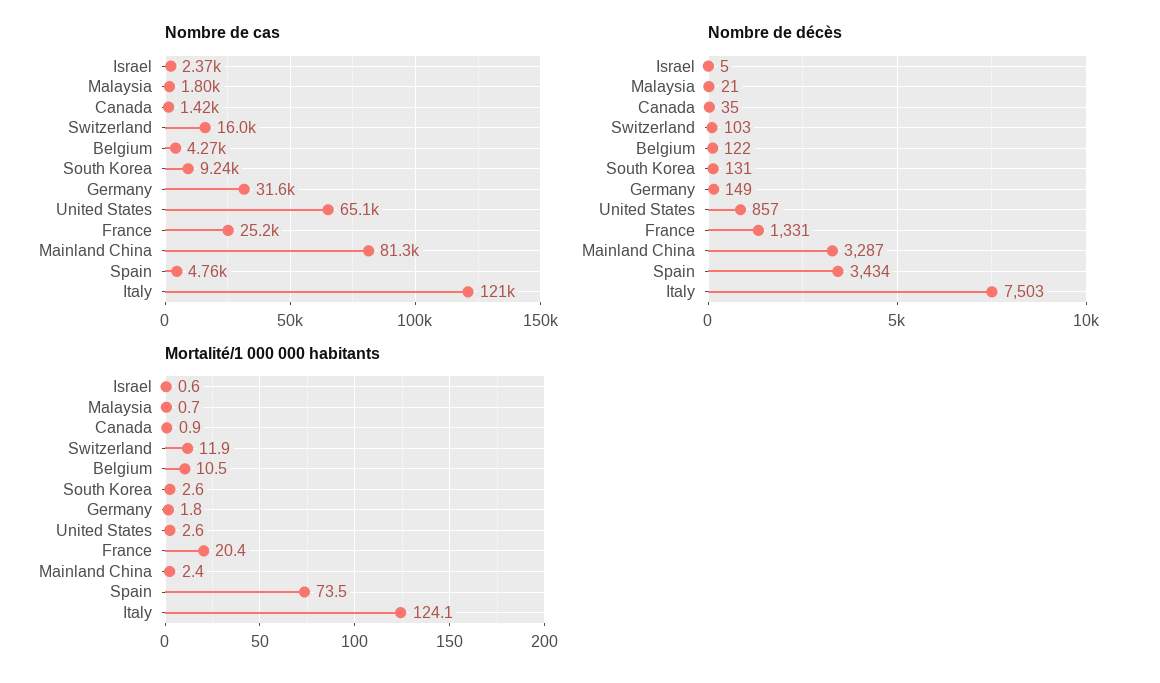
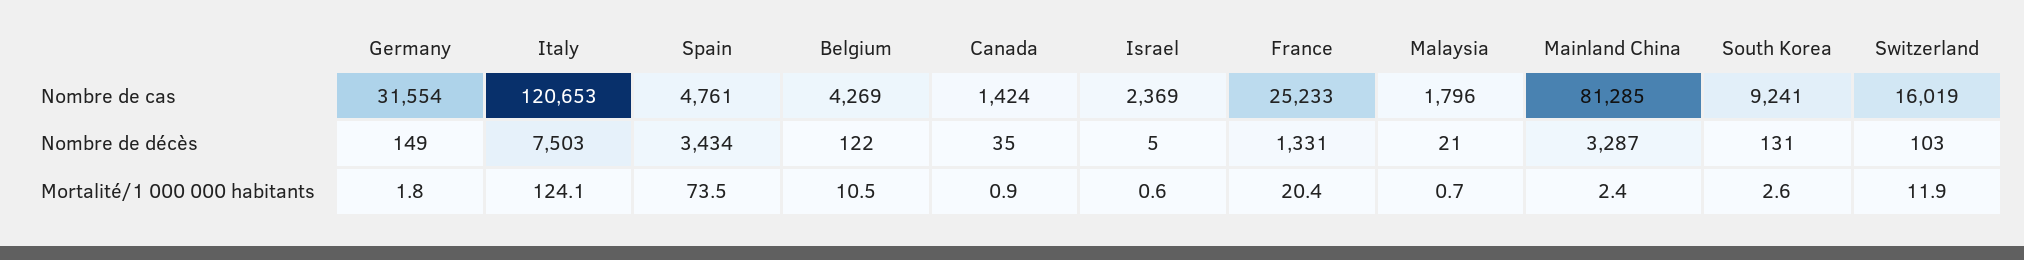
  {
    "Nombre de cas": {
      "Israel": 2369,
      "Malaysia": 1796,
      "Canada": 1424,
      "Switzerland": 16019,
      "Belgium": 4269,
      "South Korea": 9241,
      "Germany": 31554,
-     "United States": 65100,
      "France": 25233,
      "Mainland China": 81285,
      "Spain": 4761,
      "Italy": 120653
    },
    "Nombre de décès": {
      "Israel": 5,
      "Malaysia": 21,
      "Canada": 35,
      "Switzerland": 103,
      "Belgium": 122,
      "South Korea": 131,
      "Germany": 149,
-     "United States": 857,
      "France": 1331,
      "Mainland China": 3287,
      "Spain": 3434,
      "Italy": 7503
    },
    "Mortalité/1 000 000 habitants": {
      "Israel": 0.6,
      "Malaysia": 0.7,
      "Canada": 0.9,
      "Switzerland": 11.9,
      "Belgium": 10.5,
      "South Korea": 2.6,
      "Germany": 1.8,
-     "United States": 2.6,
      "France": 20.4,
      "Mainland China": 2.4,
      "Spain": 73.5,
      "Italy": 124.1
    }
  }

